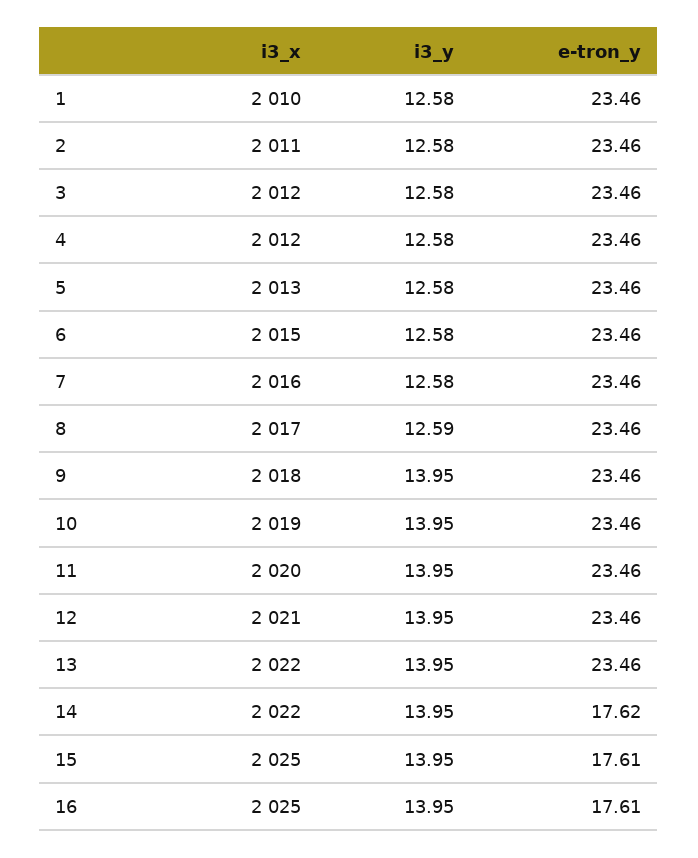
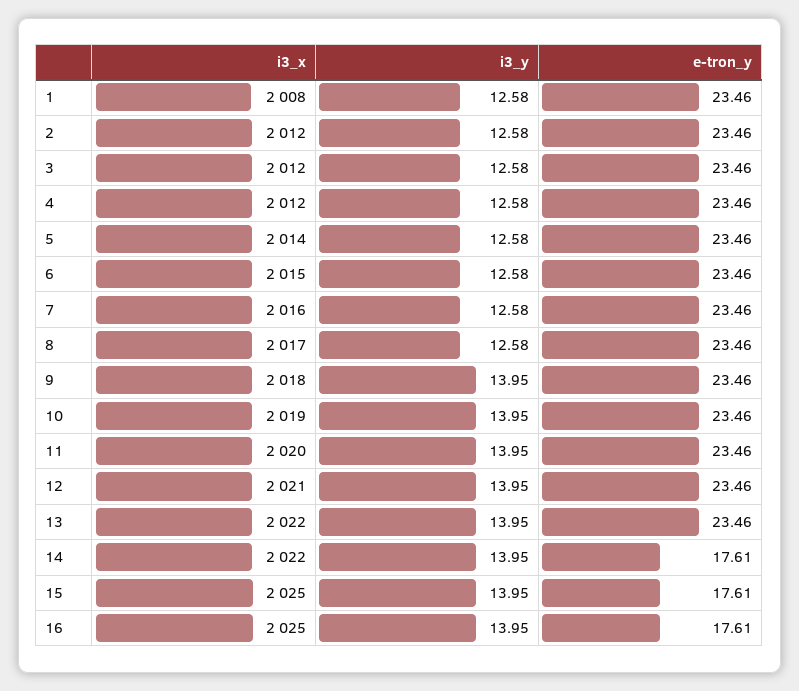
  {
    "i3_x": {
-     "1": 2010,
+     "1": 2008,
-     "2": 2011,
+     "2": 2012,
      "3": 2012,
      "4": 2012,
-     "5": 2013,
+     "5": 2014,
      "6": 2015,
      "7": 2016,
      "8": 2017,
      "9": 2018,
      "10": 2019,
      "11": 2020,
      "12": 2021,
      "13": 2022,
      "14": 2022,
      "15": 2025,
      "16": 2025
    },
    "i3_y": {
      "1": 12.58,
      "2": 12.58,
      "3": 12.58,
      "4": 12.58,
      "5": 12.58,
      "6": 12.58,
      "7": 12.58,
-     "8": 12.59,
+     "8": 12.58,
      "9": 13.95,
      "10": 13.95,
      "11": 13.95,
      "12": 13.95,
      "13": 13.95,
      "14": 13.95,
      "15": 13.95,
      "16": 13.95
    },
    "e-tron_y": {
      "1": 23.46,
      "2": 23.46,
      "3": 23.46,
      "4": 23.46,
      "5": 23.46,
      "6": 23.46,
      "7": 23.46,
      "8": 23.46,
      "9": 23.46,
      "10": 23.46,
      "11": 23.46,
      "12": 23.46,
      "13": 23.46,
-     "14": 17.62,
+     "14": 17.61,
      "15": 17.61,
      "16": 17.61
    }
  }

